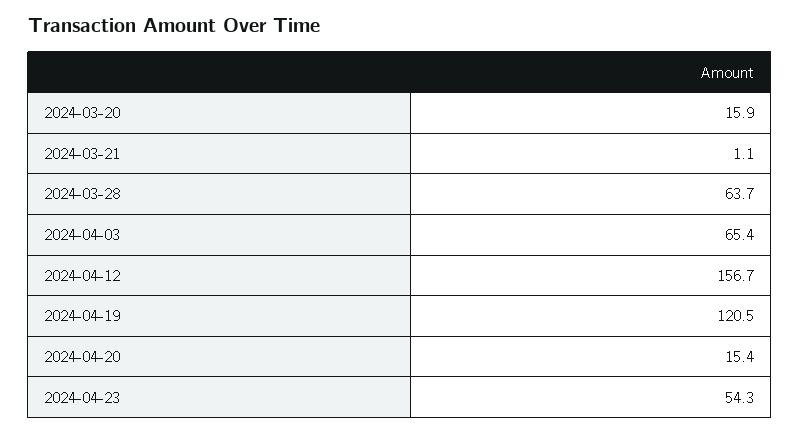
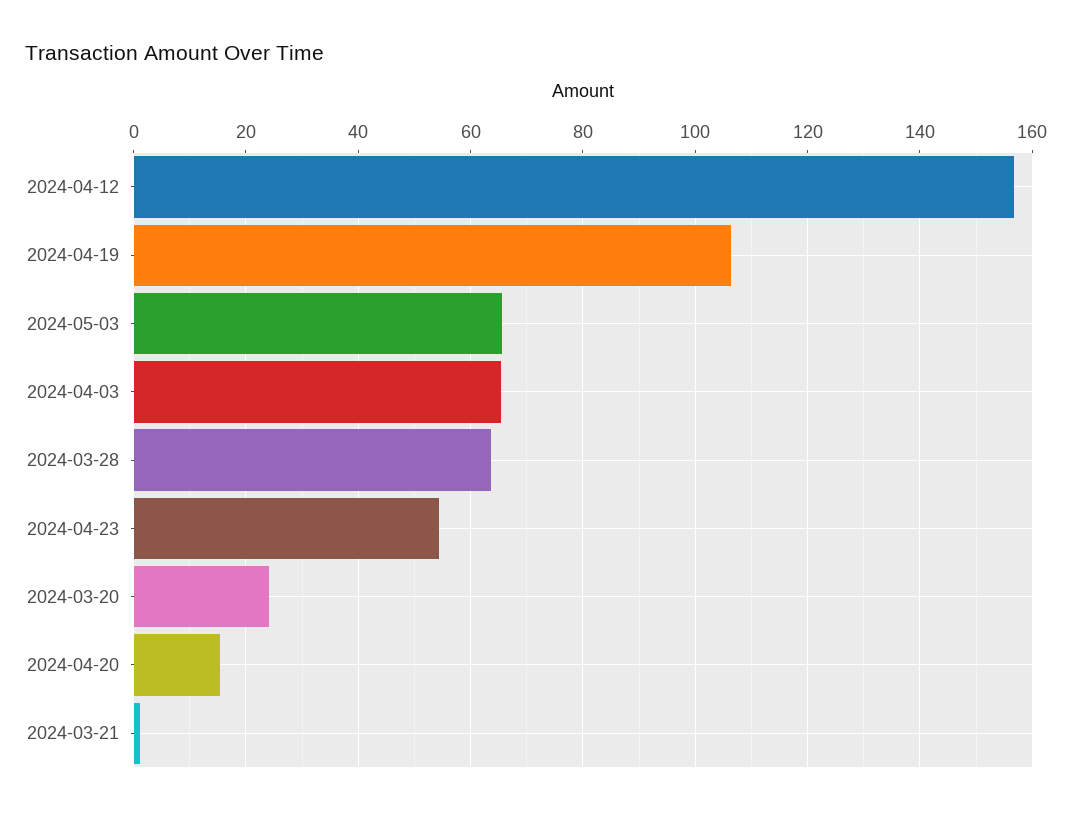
  {
-   "2024-03-20": 15.9,
+   "2024-03-20": 24,
    "2024-03-21": 1.1,
    "2024-03-28": 63.7,
    "2024-04-03": 65.4,
    "2024-04-12": 156.7,
-   "2024-04-19": 120.5,
+   "2024-04-19": 106,
    "2024-04-20": 15.4,
-   "2024-04-23": 54.3
+   "2024-04-23": 54.3,
+   "2024-05-03": 66
  }

